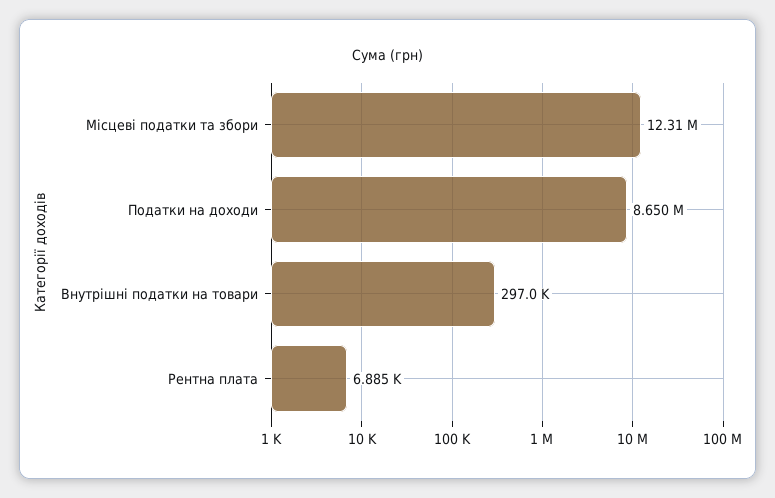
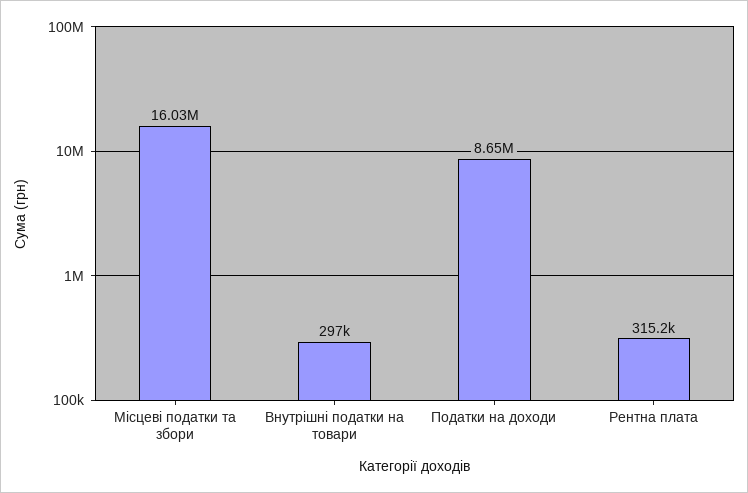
  {
-   "Місцеві податки та збори": 12310000,
+   "Місцеві податки та збори": 16030000,
    "Податки на доходи": 8650000,
    "Внутрішні податки на товари": 297000,
-   "Рентна плата": 6885
+   "Рентна плата": 315200
  }

